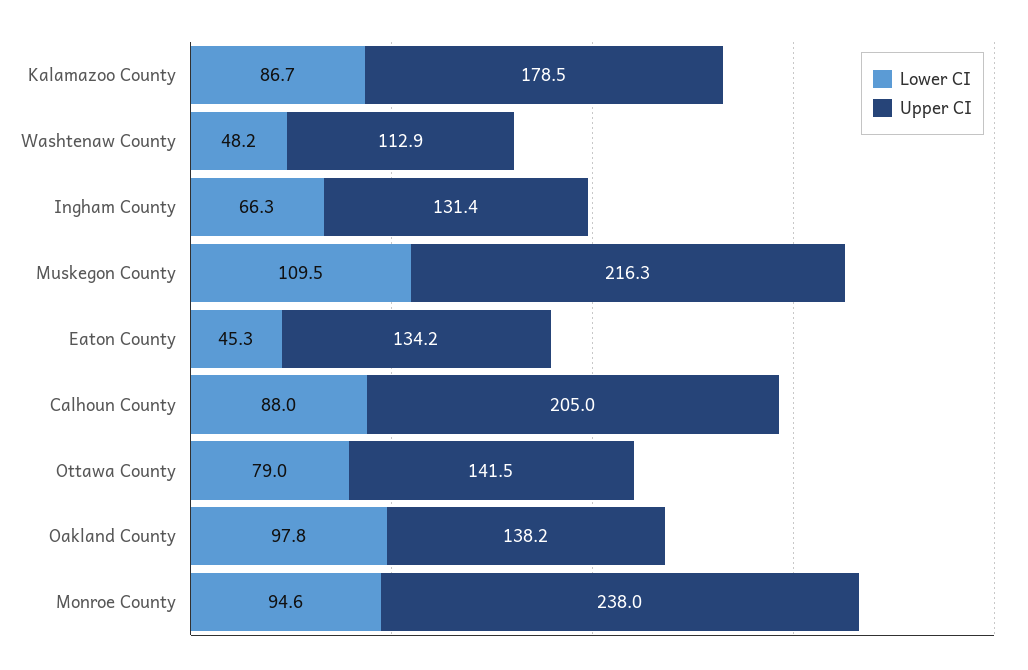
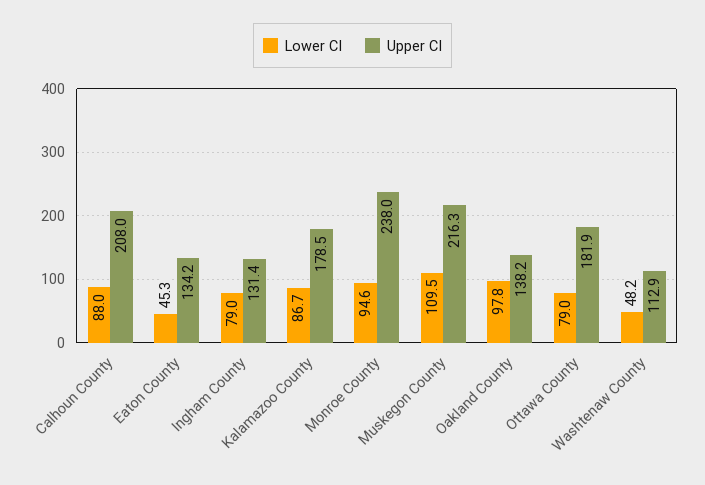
  {
    "Lower CI": {
      "Kalamazoo County": 86.7,
      "Washtenaw County": 48.2,
-     "Ingham County": 66.3,
+     "Ingham County": 79,
      "Muskegon County": 109.5,
      "Eaton County": 45.3,
      "Calhoun County": 88,
      "Ottawa County": 79,
      "Oakland County": 97.8,
      "Monroe County": 94.6
    },
    "Upper CI": {
      "Kalamazoo County": 178.5,
      "Washtenaw County": 112.9,
      "Ingham County": 131.4,
      "Muskegon County": 216.3,
      "Eaton County": 134.2,
-     "Calhoun County": 205,
+     "Calhoun County": 208,
-     "Ottawa County": 141.5,
+     "Ottawa County": 181.9,
      "Oakland County": 138.2,
      "Monroe County": 238
    }
  }

